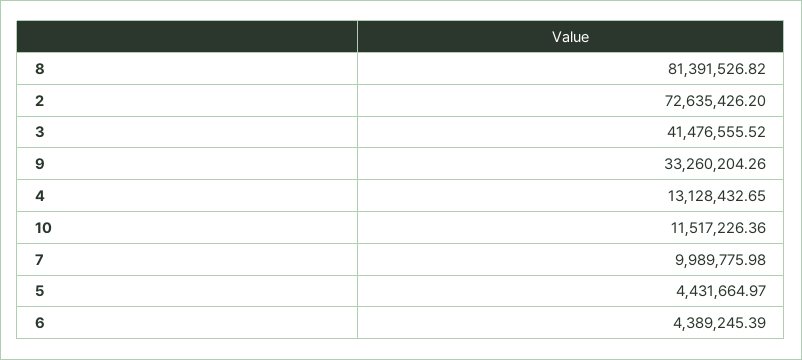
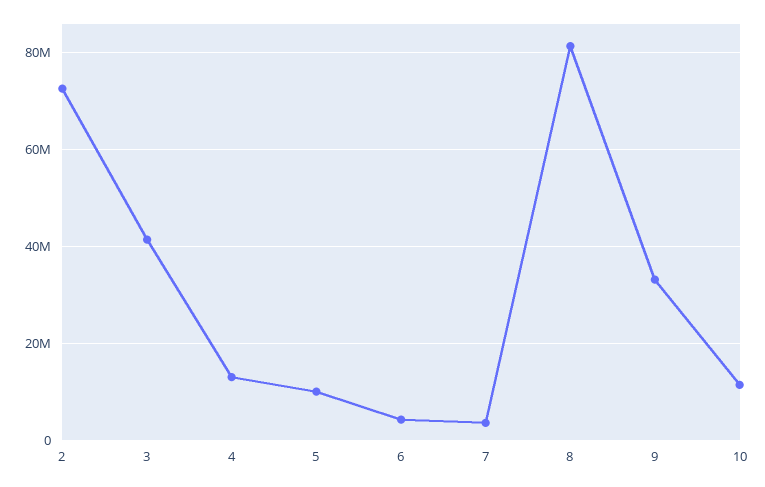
  {
    "8": 81391526.82,
    "2": 72635426.2,
    "3": 41476555.52,
    "9": 33260204.26,
    "4": 13128432.65,
    "10": 11517226.36,
-   "7": 9989775.98,
+   "7": 4000000,
-   "5": 4431664.97,
+   "5": 10000000,
    "6": 4389245.39
  }

